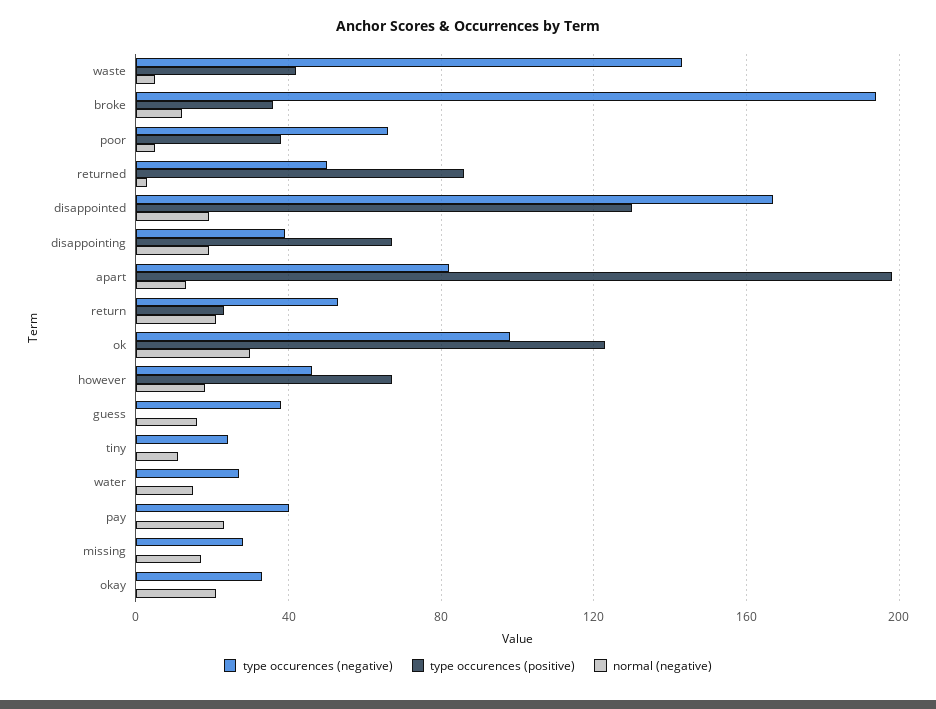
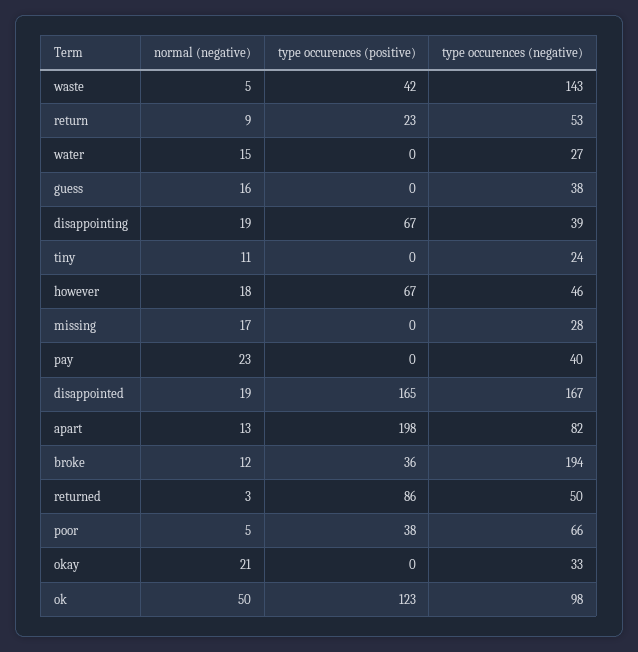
  {
    "type occurences (negative)": {
      "waste": 143,
      "broke": 194,
      "poor": 66,
      "returned": 50,
      "disappointed": 167,
      "disappointing": 39,
      "apart": 82,
      "return": 53,
      "ok": 98,
      "however": 46,
      "guess": 38,
      "tiny": 24,
      "water": 27,
      "pay": 40,
      "missing": 28,
      "okay": 33
    },
    "type occurences (positive)": {
      "waste": 42,
      "broke": 36,
      "poor": 38,
      "returned": 86,
-     "disappointed": 130,
+     "disappointed": 165,
      "disappointing": 67,
      "apart": 198,
      "return": 23,
      "ok": 123,
      "however": 67,
      "guess": 0,
      "tiny": 0,
      "water": 0,
      "pay": 0,
      "missing": 0,
      "okay": 0
    },
    "normal (negative)": {
      "waste": 5,
      "broke": 12,
      "poor": 5,
      "returned": 3,
      "disappointed": 19,
      "disappointing": 19,
      "apart": 13,
-     "return": 20,
+     "return": 9,
-     "ok": 30,
+     "ok": 50,
      "however": 18,
      "guess": 16,
      "tiny": 11,
      "water": 15,
      "pay": 23,
      "missing": 17,
      "okay": 21
    }
  }

